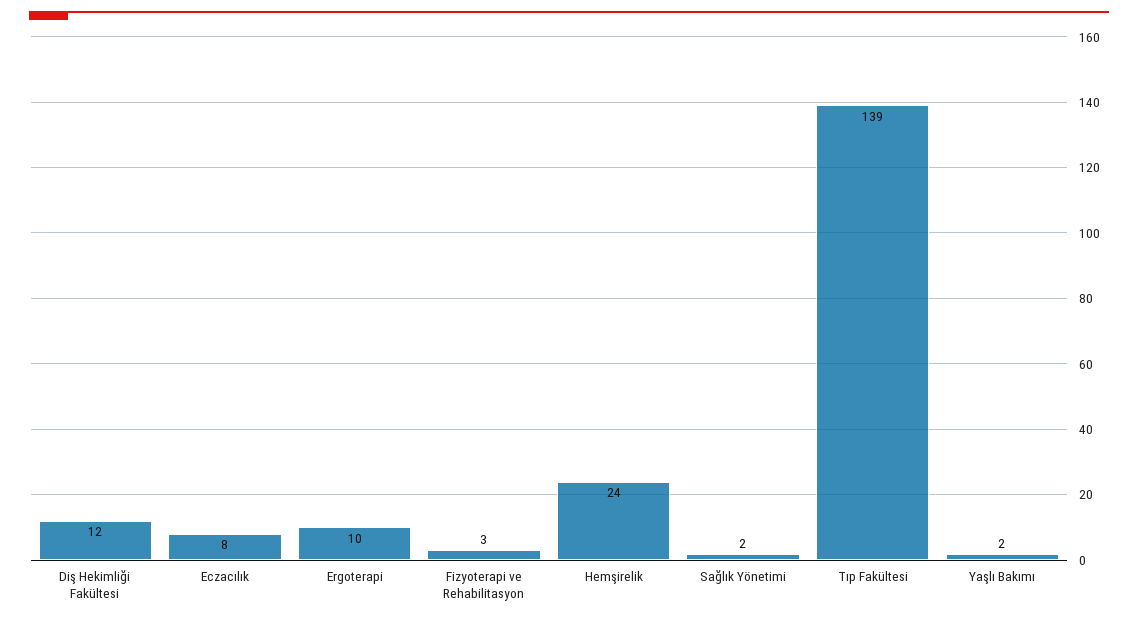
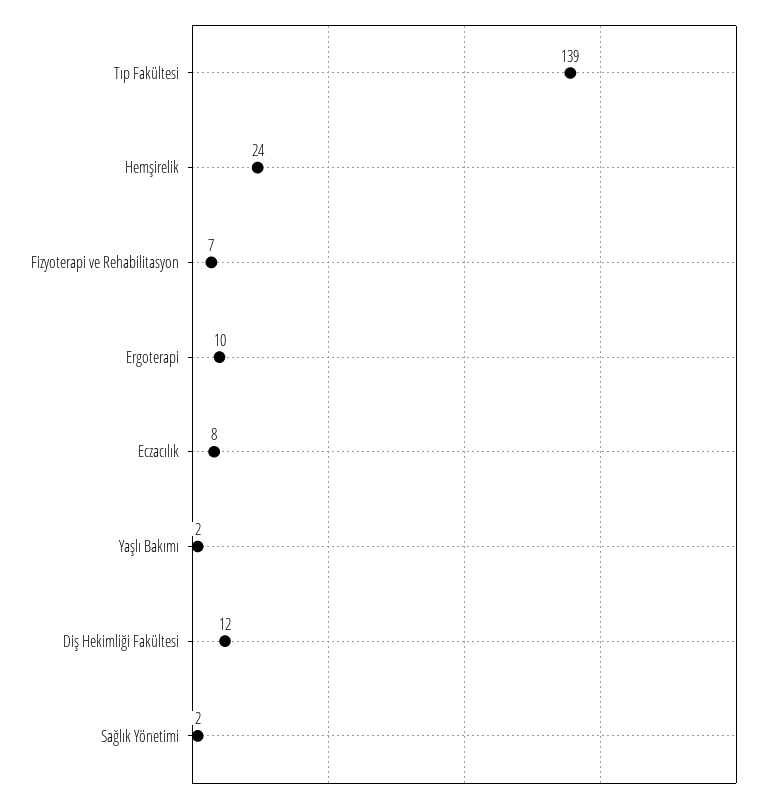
  {
    "Diş Hekimliği Fakültesi": 12,
    "Eczacılık": 8,
    "Ergoterapi": 10,
-   "Fizyoterapi ve Rehabilitasyon": 3,
+   "Fizyoterapi ve Rehabilitasyon": 7,
    "Hemşirelik": 24,
    "Sağlık Yönetimi": 2,
    "Tıp Fakültesi": 139,
    "Yaşlı Bakımı": 2
  }

